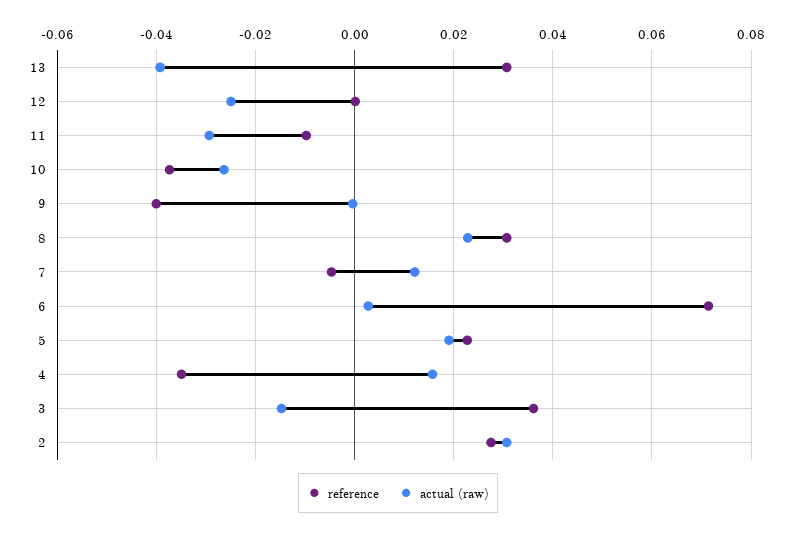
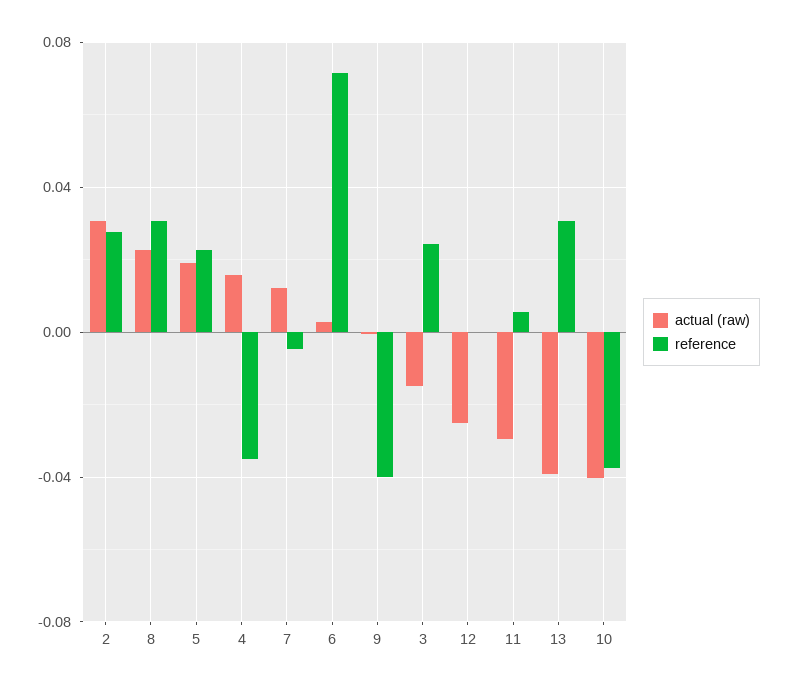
  {
    "reference": {
      "13": 0.03,
      "12": 0,
-     "11": -0.01,
+     "11": 0.005,
      "10": -0.038,
      "9": -0.04,
      "8": 0.03,
      "7": -0.004,
      "6": 0.072,
      "5": 0.022,
      "4": -0.036,
-     "3": 0.036,
+     "3": 0.025,
      "2": 0.028
    },
    "actual (raw)": {
      "13": -0.04,
      "12": -0.026,
      "11": -0.03,
-     "10": -0.026,
+     "10": -0.04,
      "9": 0,
      "8": 0.022,
      "7": 0.012,
      "6": 0.002,
      "5": 0.02,
      "4": 0.016,
      "3": -0.014,
      "2": 0.03
    }
  }

